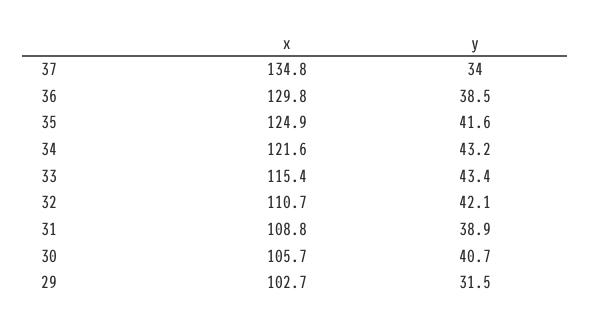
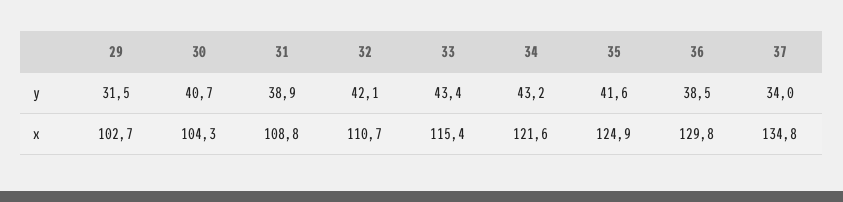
  {
    "x": {
      "37": 134.8,
      "36": 129.8,
      "35": 124.9,
      "34": 121.6,
      "33": 115.4,
      "32": 110.7,
      "31": 108.8,
-     "30": 105.7,
+     "30": 104.3,
      "29": 102.7
    },
    "y": {
      "37": 34,
      "36": 38.5,
      "35": 41.6,
      "34": 43.2,
      "33": 43.4,
      "32": 42.1,
      "31": 38.9,
      "30": 40.7,
      "29": 31.5
    }
  }

